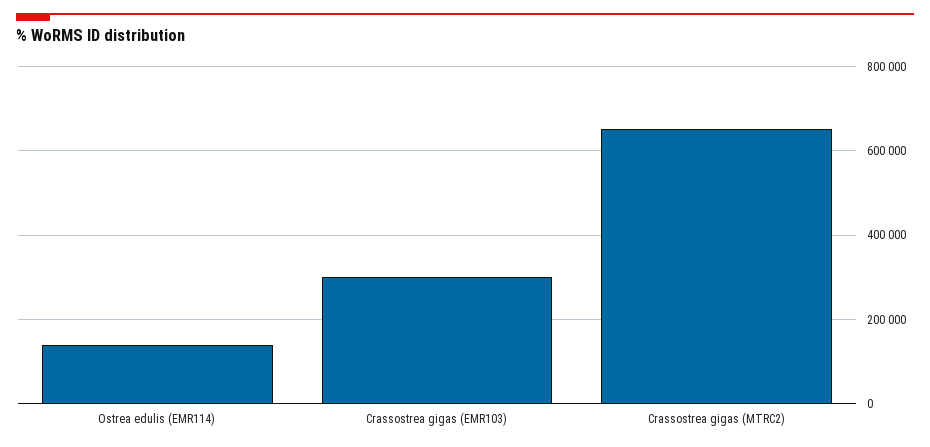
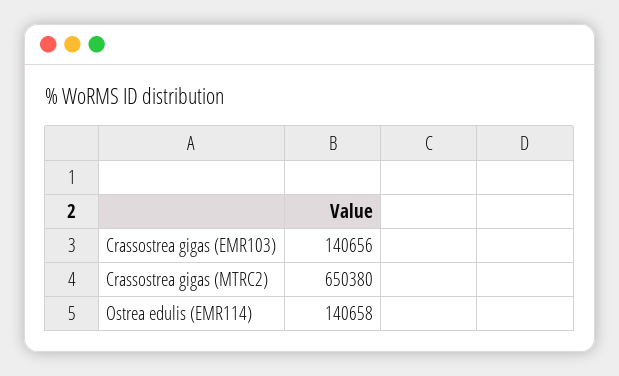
  {
    "Ostrea edulis (EMR114)": 140658,
-   "Crassostrea gigas (EMR103)": 300000,
+   "Crassostrea gigas (EMR103)": 140656,
    "Crassostrea gigas (MTRC2)": 650380
  }

